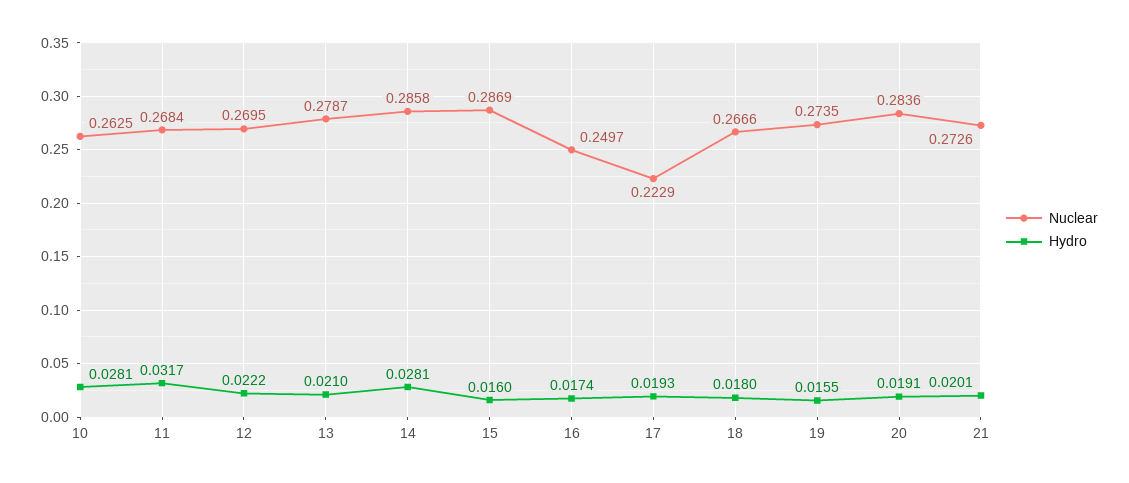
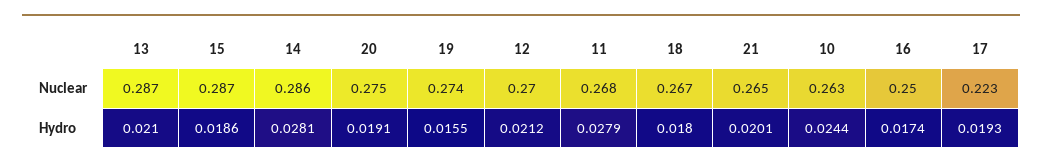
  {
    "Nuclear": {
      "10": 0.2625,
      "11": 0.2684,
      "12": 0.2695,
-     "13": 0.2787,
+     "13": 0.287,
      "14": 0.2858,
      "15": 0.2869,
      "16": 0.2497,
      "17": 0.2229,
      "18": 0.2666,
      "19": 0.2735,
-     "20": 0.2836,
+     "20": 0.275,
-     "21": 0.2726
+     "21": 0.265
    },
    "Hydro": {
-     "10": 0.0281,
+     "10": 0.0244,
-     "11": 0.0317,
+     "11": 0.0279,
-     "12": 0.0222,
+     "12": 0.0212,
      "13": 0.021,
      "14": 0.0281,
-     "15": 0.016,
+     "15": 0.0186,
      "16": 0.0174,
      "17": 0.0193,
      "18": 0.018,
      "19": 0.0155,
      "20": 0.0191,
      "21": 0.0201
    }
  }

